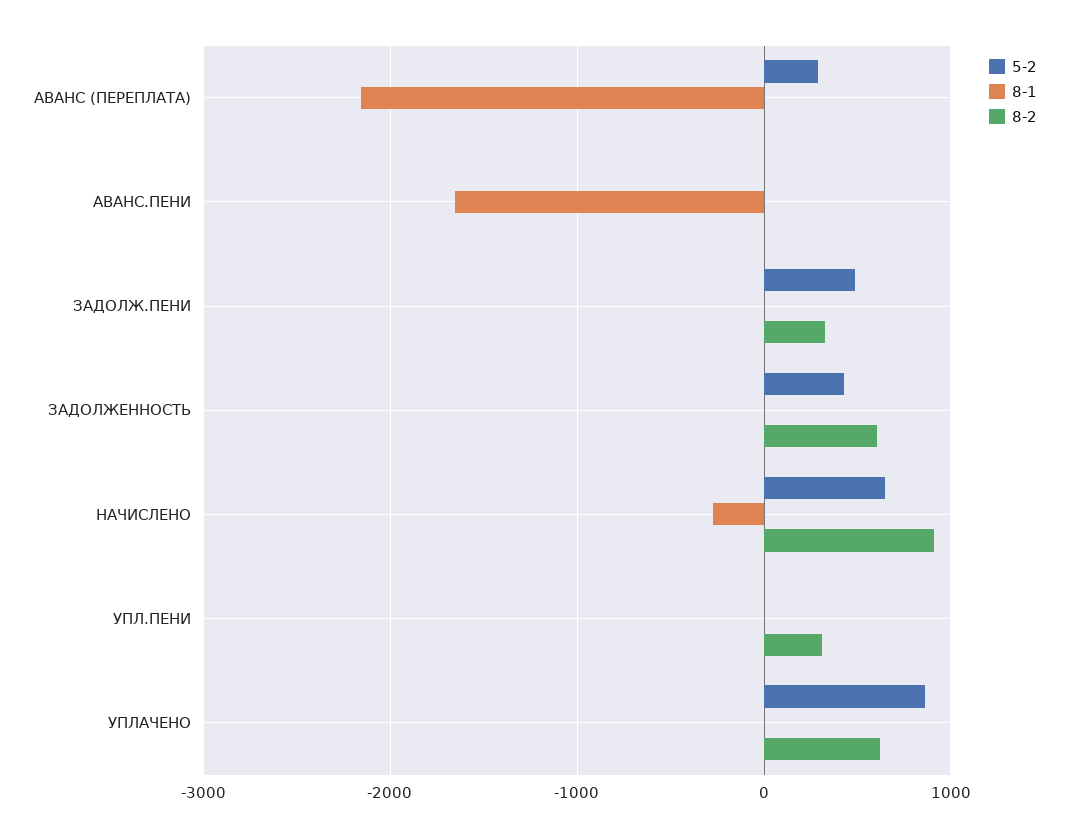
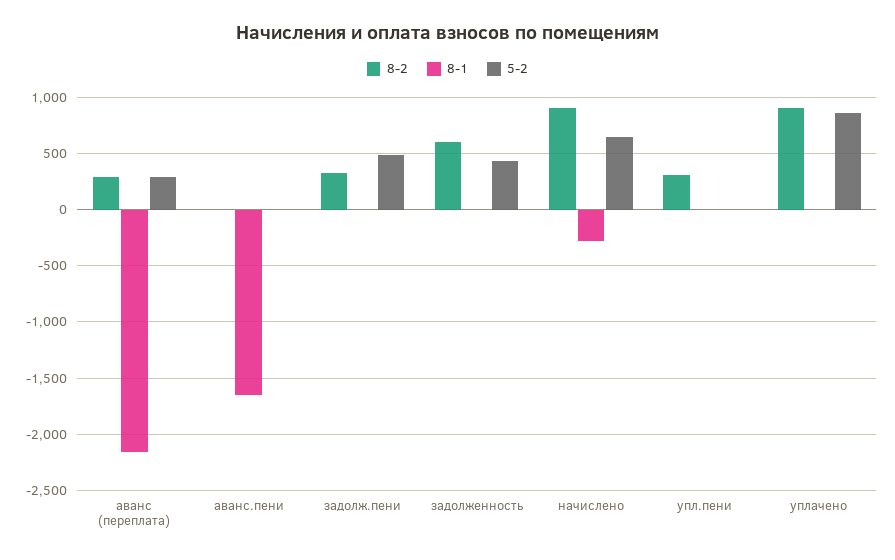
  {
    "5-2": {
      "АВАНС (ПЕРЕПЛАТА)": 300,
      "АВАНС.ПЕНИ": 0,
      "ЗАДОЛЖ.ПЕНИ": 500,
      "ЗАДОЛЖЕННОСТЬ": 400,
      "НАЧИСЛЕНО": 600,
      "УПЛ.ПЕНИ": 0,
      "УПЛАЧЕНО": 900
    },
    "8-1": {
      "АВАНС (ПЕРЕПЛАТА)": -2200,
      "АВАНС.ПЕНИ": -1700,
      "ЗАДОЛЖ.ПЕНИ": 0,
      "ЗАДОЛЖЕННОСТЬ": 0,
      "НАЧИСЛЕНО": -300,
      "УПЛ.ПЕНИ": 0,
      "УПЛАЧЕНО": 0
    },
    "8-2": {
-     "АВАНС (ПЕРЕПЛАТА)": 0,
+     "АВАНС (ПЕРЕПЛАТА)": 300,
      "АВАНС.ПЕНИ": 0,
      "ЗАДОЛЖ.ПЕНИ": 300,
      "ЗАДОЛЖЕННОСТЬ": 600,
      "НАЧИСЛЕНО": 900,
      "УПЛ.ПЕНИ": 300,
-     "УПЛАЧЕНО": 600
+     "УПЛАЧЕНО": 900
    }
  }

